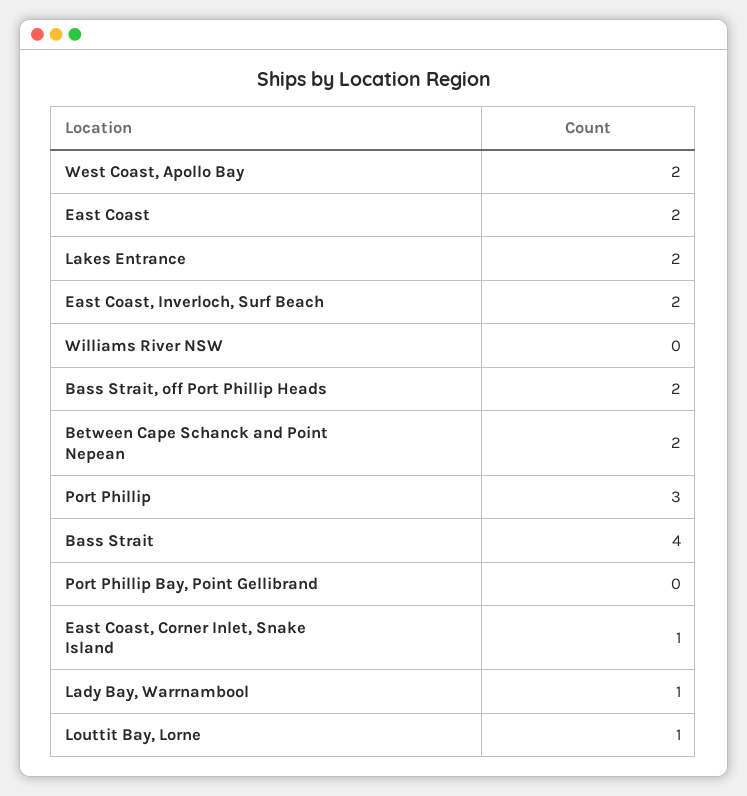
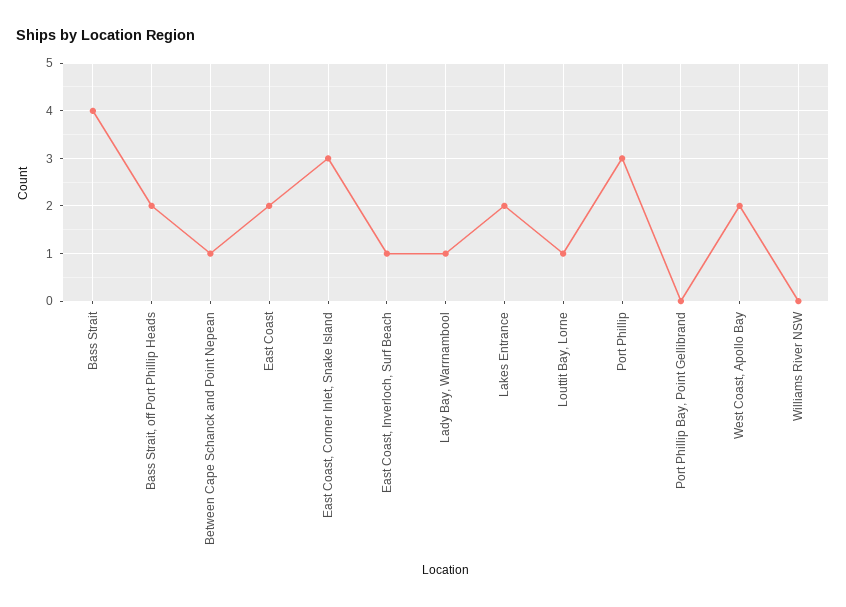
  {
    "West Coast, Apollo Bay": 2,
    "East Coast": 2,
    "Lakes Entrance": 2,
-   "East Coast, Inverloch, Surf Beach": 2,
+   "East Coast, Inverloch, Surf Beach": 1,
    "Williams River NSW": 0,
    "Bass Strait, off Port Phillip Heads": 2,
-   "Between Cape Schanck and Point Nepean": 2,
+   "Between Cape Schanck and Point Nepean": 1,
    "Port Phillip": 3,
    "Bass Strait": 4,
    "Port Phillip Bay, Point Gellibrand": 0,
-   "East Coast, Corner Inlet, Snake Island": 1,
+   "East Coast, Corner Inlet, Snake Island": 3,
    "Lady Bay, Warrnambool": 1,
    "Louttit Bay, Lorne": 1
  }

